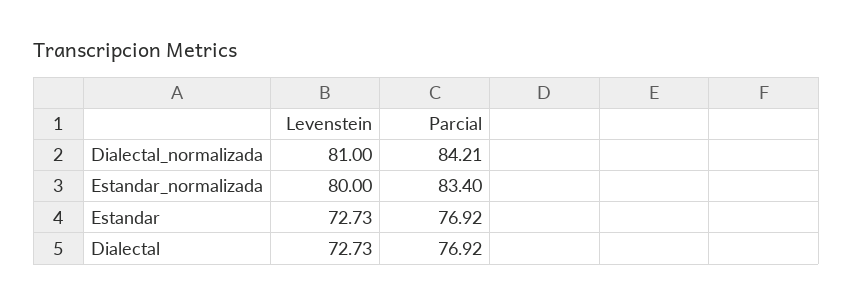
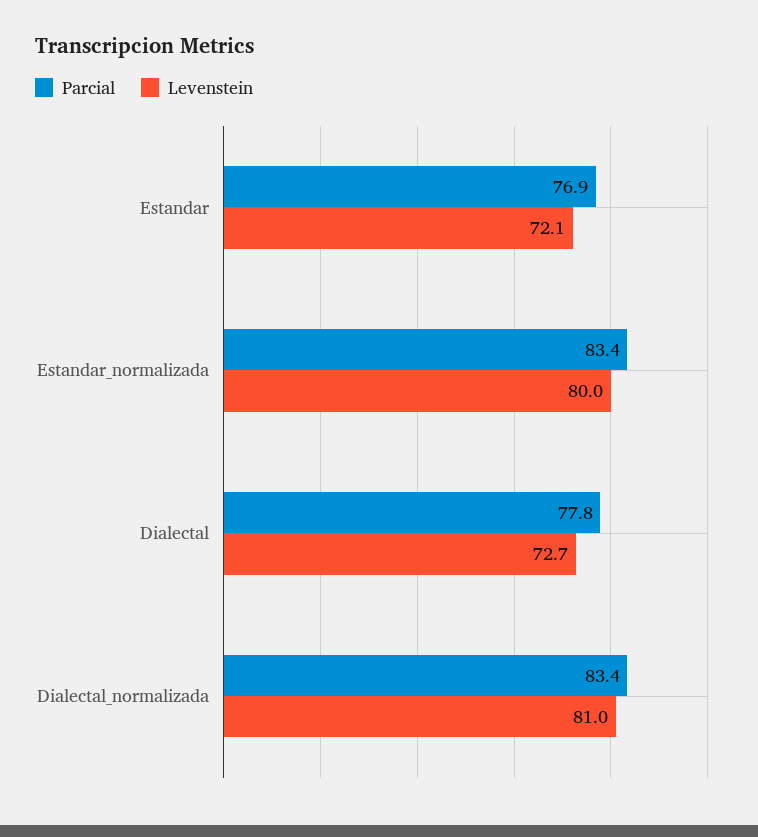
  {
    "Levenstein": {
      "Dialectal_normalizada": 81,
      "Estandar_normalizada": 80,
-     "Estandar": 72.73,
+     "Estandar": 72.1,
      "Dialectal": 72.73
    },
    "Parcial": {
-     "Dialectal_normalizada": 84.21,
+     "Dialectal_normalizada": 83.4,
      "Estandar_normalizada": 83.4,
      "Estandar": 76.92,
-     "Dialectal": 76.92
+     "Dialectal": 77.8
    }
  }

